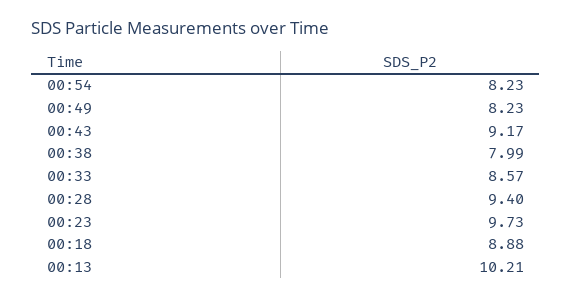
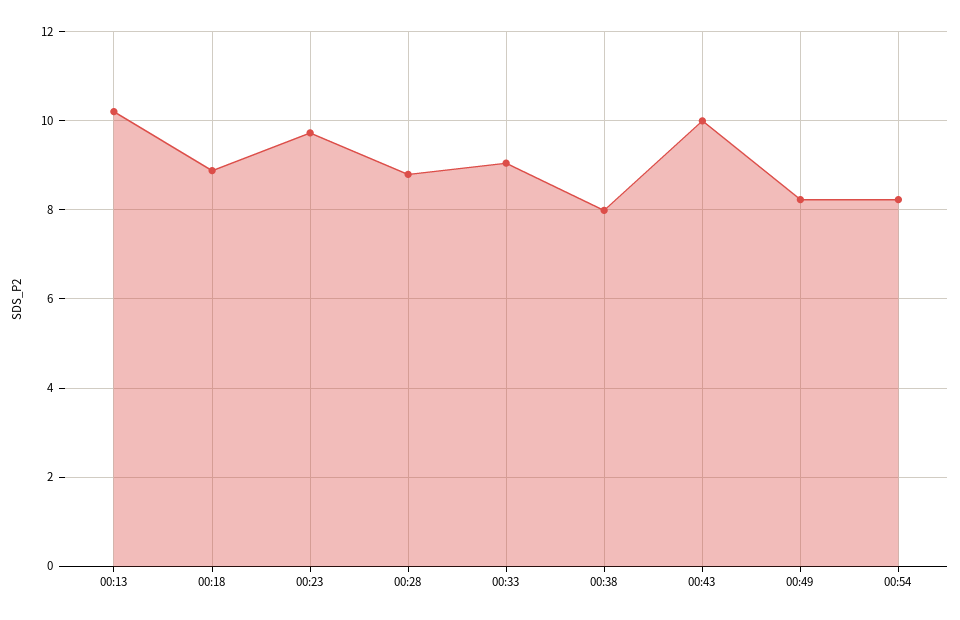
  {
    "00:54": 8.23,
    "00:49": 8.23,
-   "00:43": 9.17,
+   "00:43": 10,
    "00:38": 7.99,
-   "00:33": 8.57,
+   "00:33": 9,
-   "00:28": 9.4,
+   "00:28": 8.8,
    "00:23": 9.73,
    "00:18": 8.88,
    "00:13": 10.21
  }

